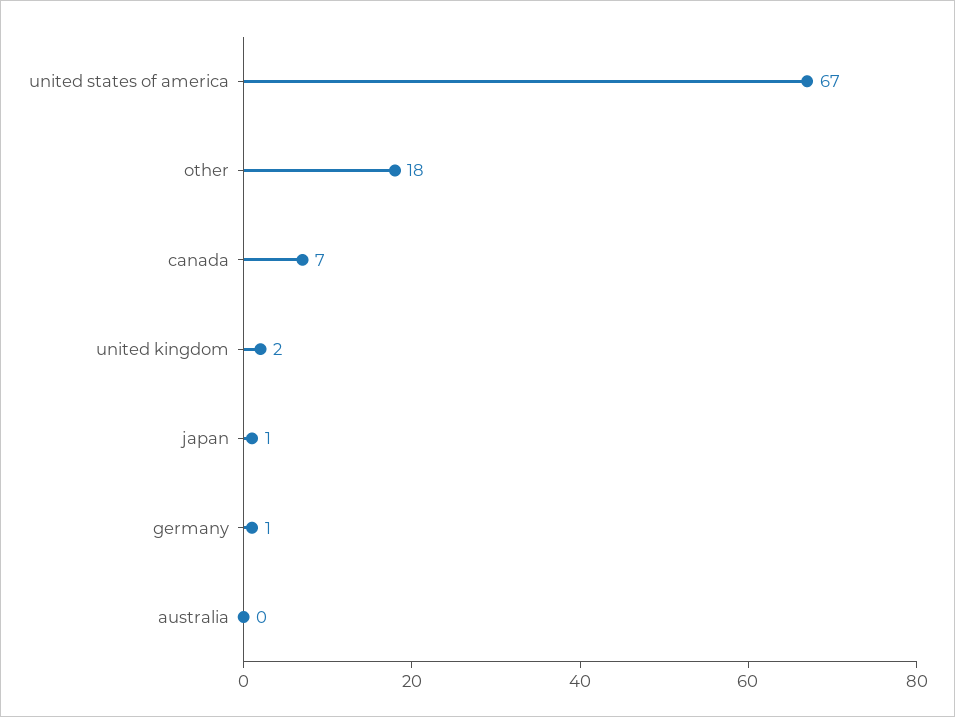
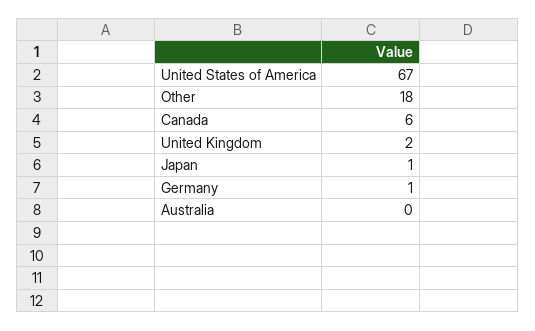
  {
    "united states of america": 67,
    "other": 18,
-   "canada": 7,
+   "canada": 6,
    "united kingdom": 2,
    "japan": 1,
    "germany": 1,
    "australia": 0
  }

